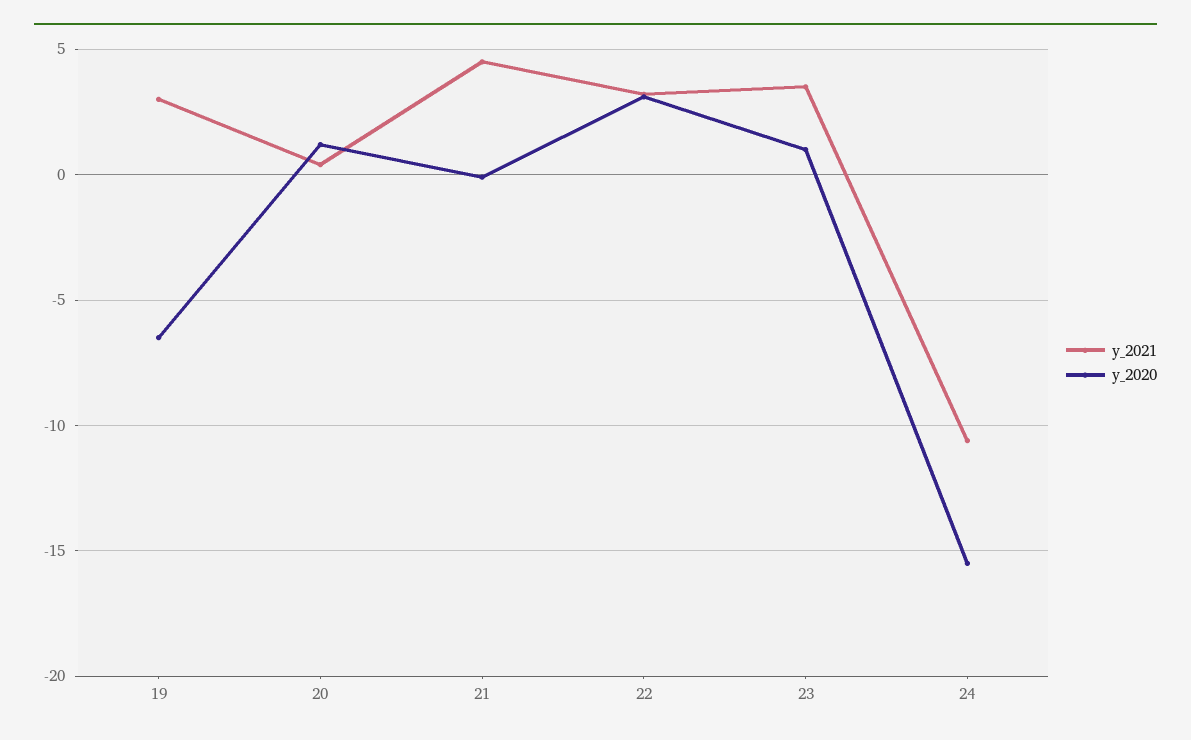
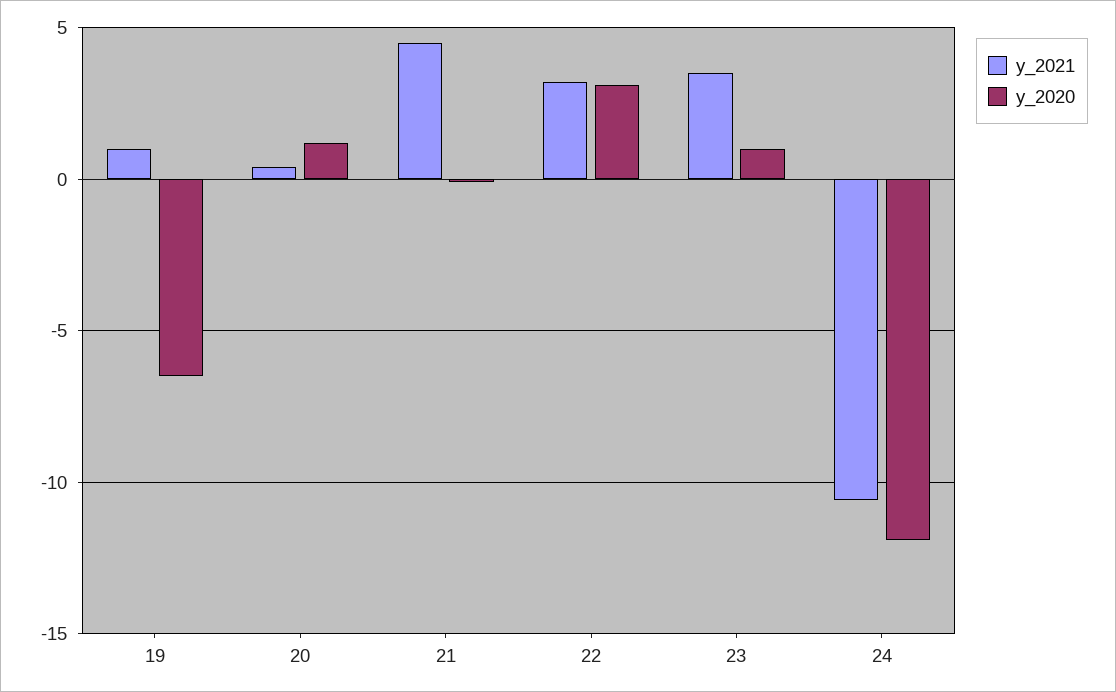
  {
    "y_2021": {
-     "19": 3,
+     "19": 1,
      "20": 0.5,
      "21": 4.5,
      "22": 3,
      "23": 3.5,
      "24": -10.5
    },
    "y_2020": {
      "19": -6.5,
      "20": 1,
      "21": 0,
      "22": 3,
      "23": 1,
-     "24": -15.5
+     "24": -12
    }
  }

